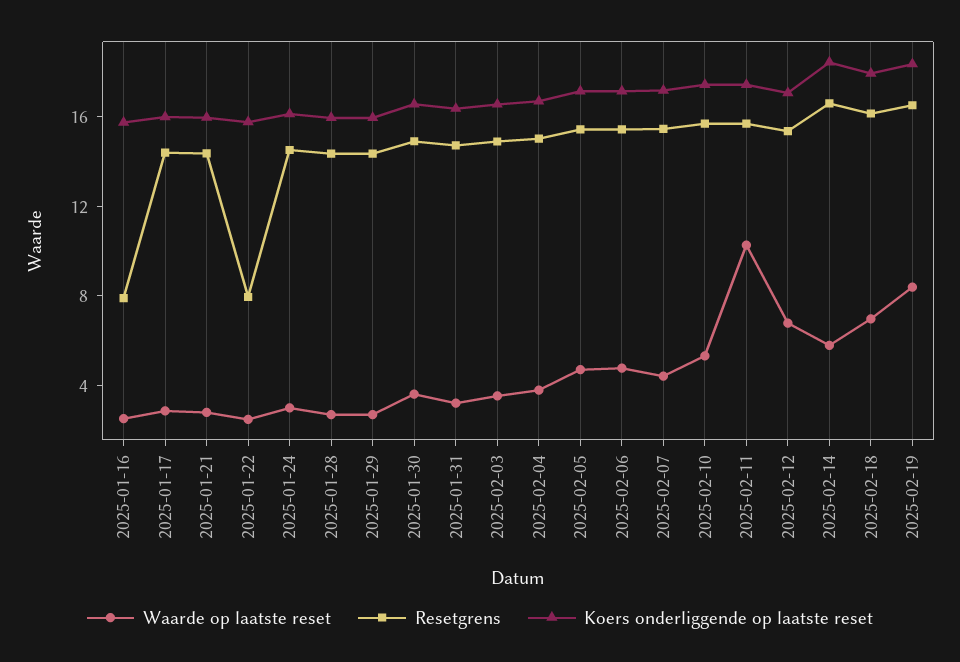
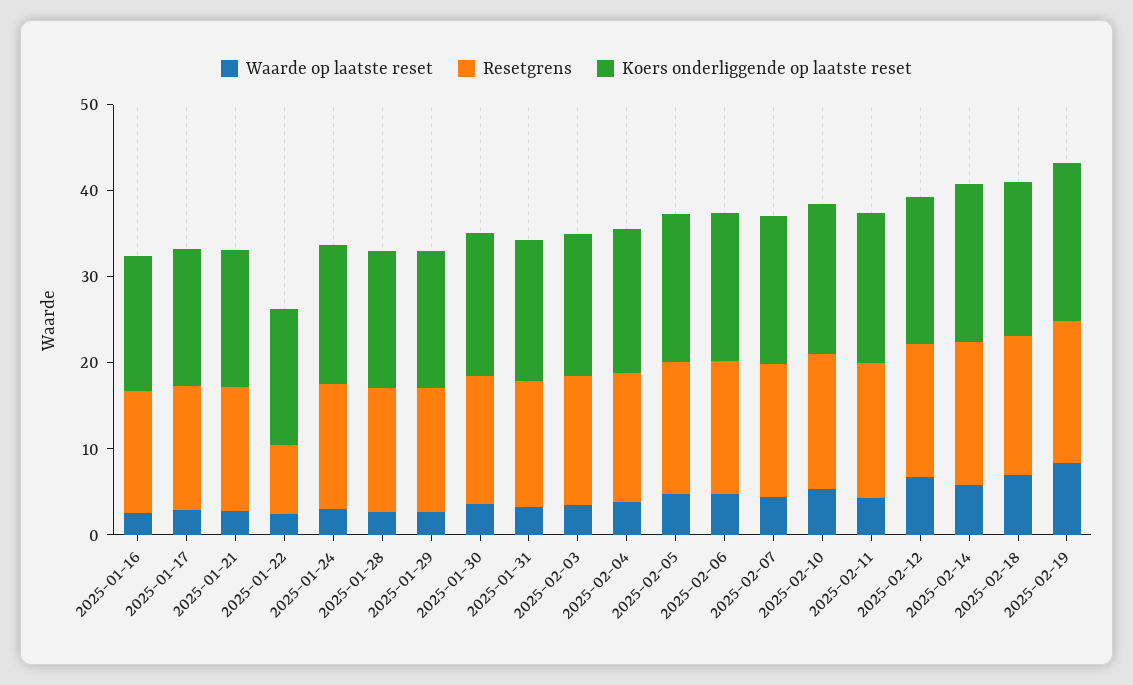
  {
    "Waarde op laatste reset": {
      "2025-01-16": 3,
      "2025-01-17": 3,
      "2025-01-21": 3,
      "2025-01-22": 2,
      "2025-01-24": 3,
      "2025-01-28": 3,
      "2025-01-29": 3,
      "2025-01-30": 4,
      "2025-01-31": 3,
      "2025-02-03": 4,
      "2025-02-04": 4,
      "2025-02-05": 5,
      "2025-02-06": 5,
      "2025-02-07": 4,
      "2025-02-10": 5,
-     "2025-02-11": 10,
+     "2025-02-11": 4,
      "2025-02-12": 7,
      "2025-02-14": 6,
      "2025-02-18": 7,
      "2025-02-19": 8
    },
    "Resetgrens": {
-     "2025-01-16": 8,
+     "2025-01-16": 14,
      "2025-01-17": 14,
      "2025-01-21": 14,
      "2025-01-22": 8,
      "2025-01-24": 15,
      "2025-01-28": 14,
      "2025-01-29": 14,
      "2025-01-30": 15,
      "2025-01-31": 15,
      "2025-02-03": 15,
      "2025-02-04": 15,
      "2025-02-05": 15,
      "2025-02-06": 15,
      "2025-02-07": 15,
      "2025-02-10": 16,
      "2025-02-11": 16,
      "2025-02-12": 15,
      "2025-02-14": 17,
      "2025-02-18": 16,
      "2025-02-19": 17
    },
    "Koers onderliggende op laatste reset": {
      "2025-01-16": 16,
      "2025-01-17": 16,
      "2025-01-21": 16,
      "2025-01-22": 16,
      "2025-01-24": 16,
      "2025-01-28": 16,
      "2025-01-29": 16,
      "2025-01-30": 17,
      "2025-01-31": 16,
      "2025-02-03": 17,
      "2025-02-04": 17,
      "2025-02-05": 17,
      "2025-02-06": 17,
      "2025-02-07": 17,
      "2025-02-10": 17,
      "2025-02-11": 17,
      "2025-02-12": 17,
      "2025-02-14": 18,
      "2025-02-18": 18,
      "2025-02-19": 18
    }
  }

